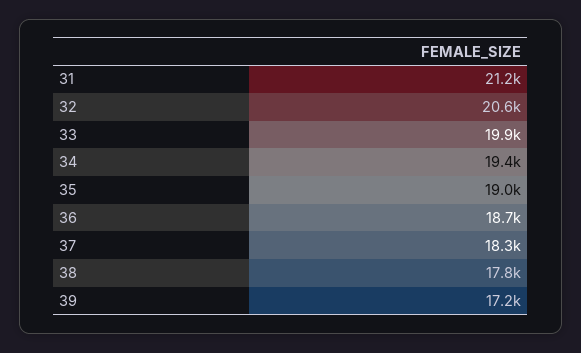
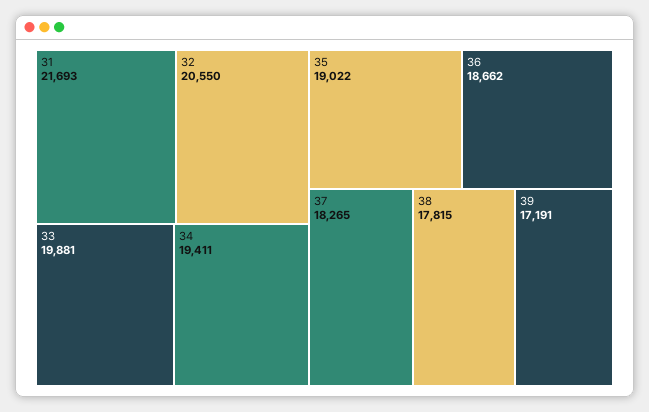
  {
-   "31": 21200,
+   "31": 21693,
    "32": 20550,
    "33": 19881,
    "34": 19411,
    "35": 19022,
    "36": 18662,
    "37": 18265,
    "38": 17815,
    "39": 17191
  }

